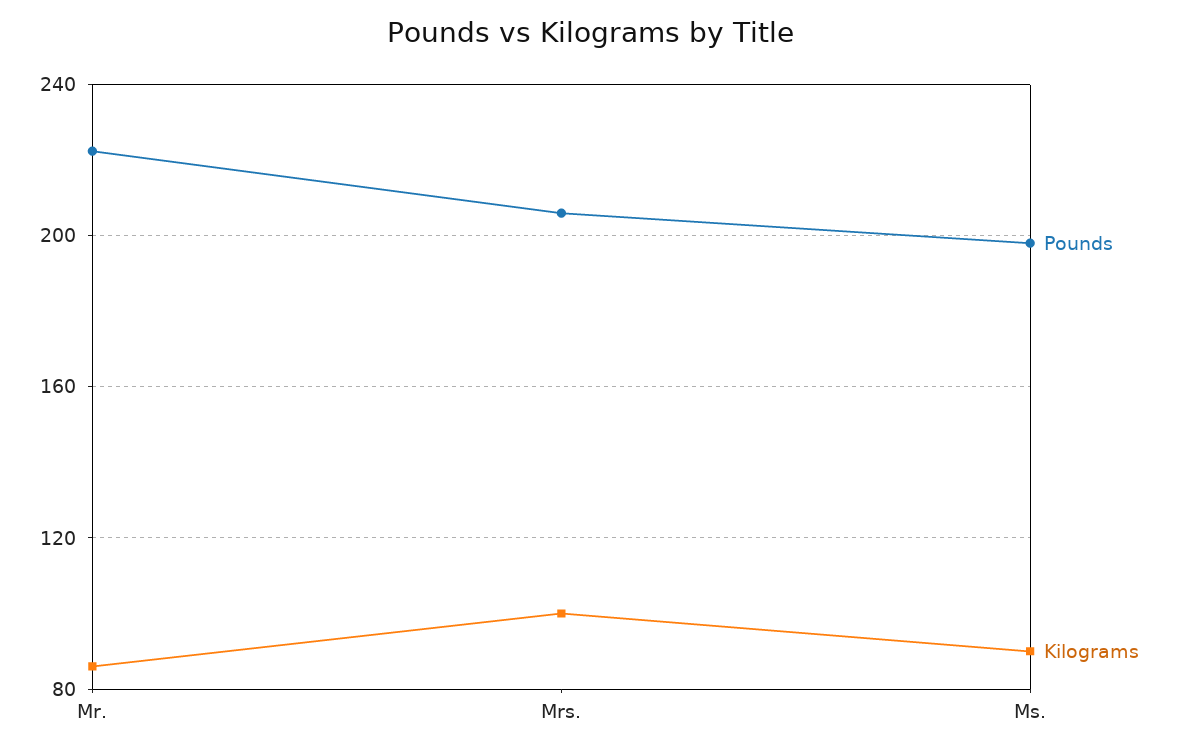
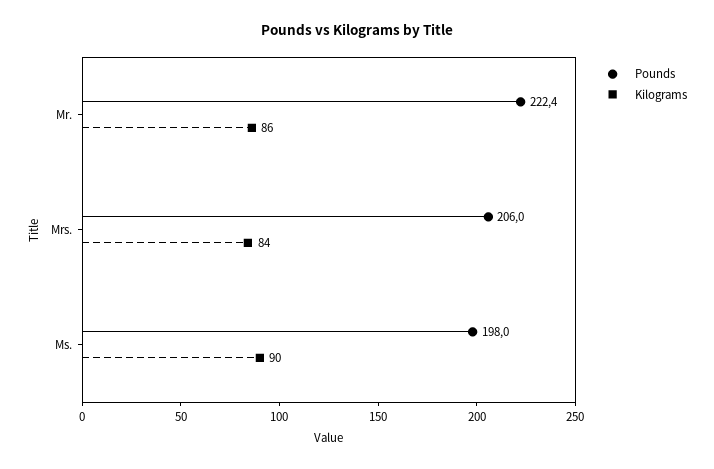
  {
    "Pounds": {
      "Mr.": 222.4,
      "Mrs.": 206,
      "Ms.": 198
    },
    "Kilograms": {
      "Mr.": 86,
-     "Mrs.": 100,
+     "Mrs.": 84,
      "Ms.": 90
    }
  }

